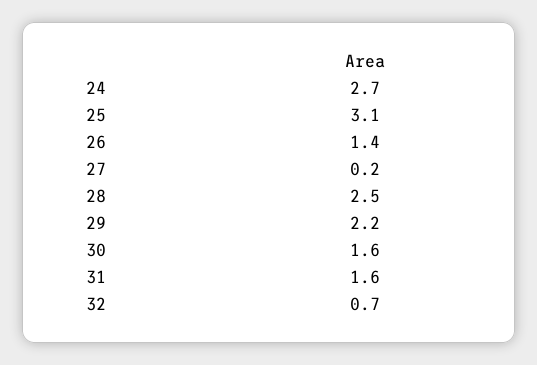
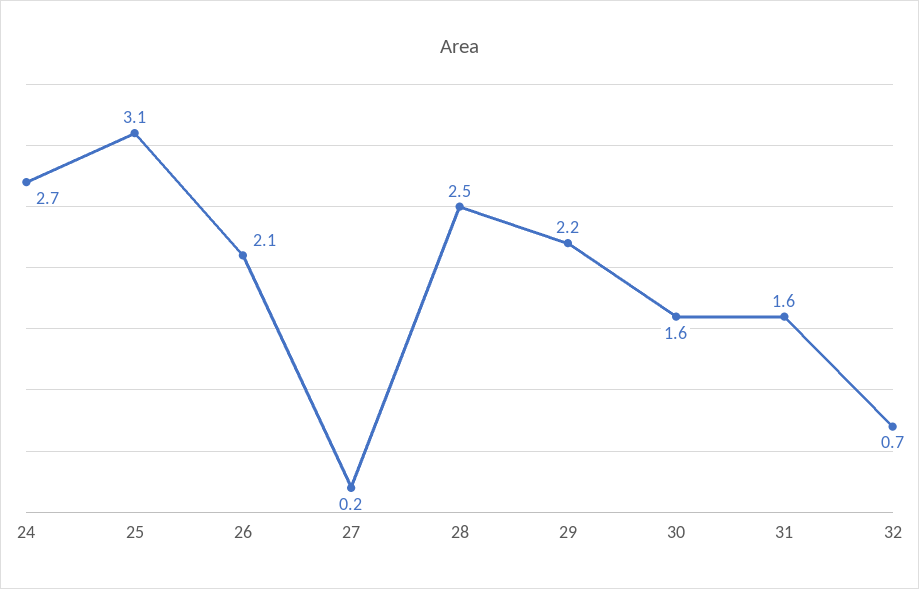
  {
    "24": 2.7,
    "25": 3.1,
-   "26": 1.4,
+   "26": 2.1,
    "27": 0.2,
    "28": 2.5,
    "29": 2.2,
    "30": 1.6,
    "31": 1.6,
    "32": 0.7
  }

